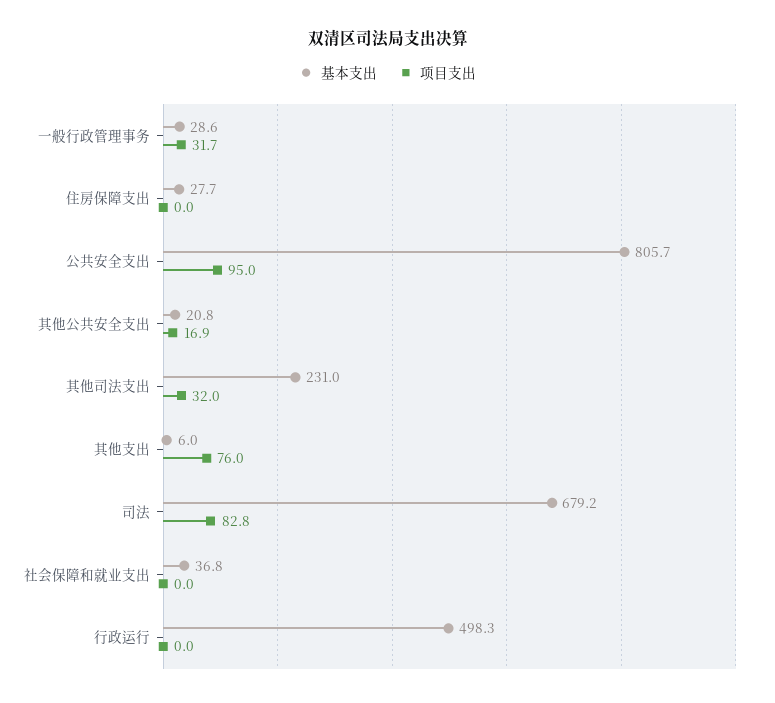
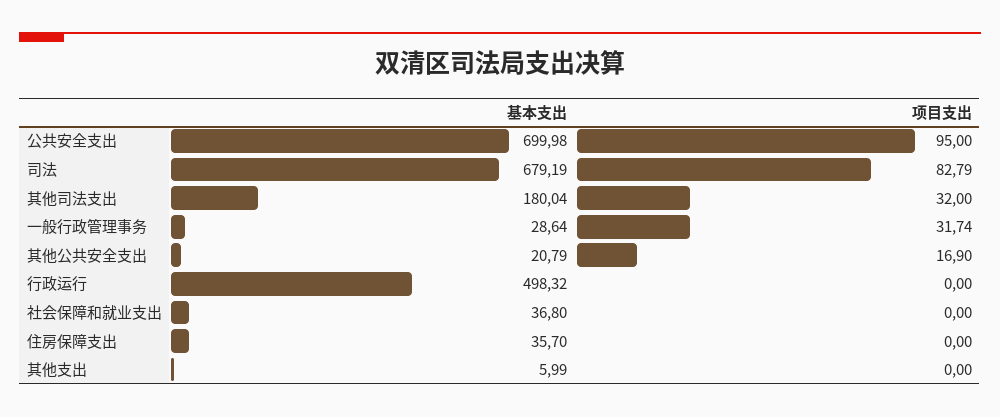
  {
    "基本支出": {
      "一般行政管理事务": 28.64,
-     "住房保障支出": 27.7,
+     "住房保障支出": 35.7,
-     "公共安全支出": 805.7,
+     "公共安全支出": 699.98,
      "其他公共安全支出": 20.79,
-     "其他司法支出": 231,
+     "其他司法支出": 180.04,
      "其他支出": 5.99,
      "司法": 679.19,
      "社会保障和就业支出": 36.8,
      "行政运行": 498.32
    },
    "项目支出": {
      "一般行政管理事务": 31.74,
      "住房保障支出": 0,
      "公共安全支出": 95,
      "其他公共安全支出": 16.9,
      "其他司法支出": 32,
-     "其他支出": 76,
+     "其他支出": 0,
      "司法": 82.79,
      "社会保障和就业支出": 0,
      "行政运行": 0
    }
  }

